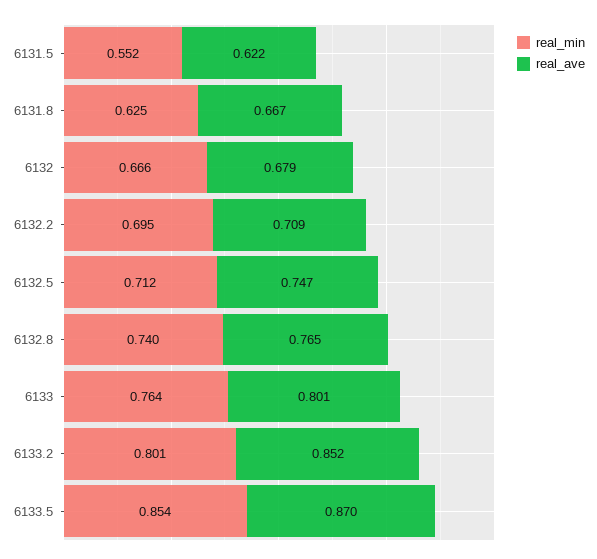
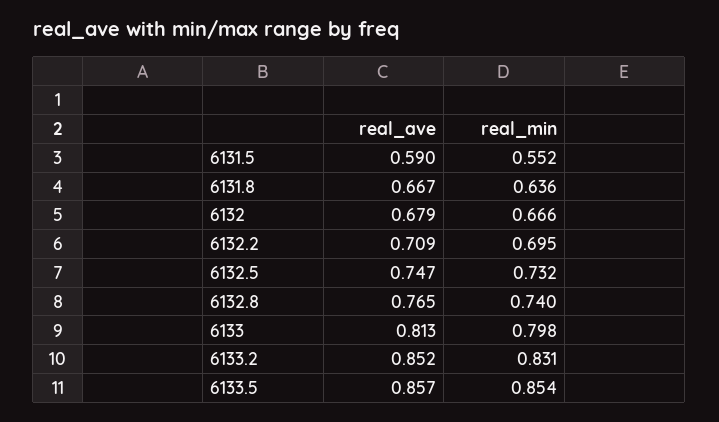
  {
    "real_min": {
      "6131.5": 0.552,
-     "6131.8": 0.625,
+     "6131.8": 0.636,
      "6132": 0.666,
      "6132.2": 0.695,
-     "6132.5": 0.712,
+     "6132.5": 0.732,
      "6132.8": 0.74,
-     "6133": 0.764,
+     "6133": 0.798,
-     "6133.2": 0.801,
+     "6133.2": 0.831,
      "6133.5": 0.854
    },
    "real_ave": {
-     "6131.5": 0.622,
+     "6131.5": 0.59,
      "6131.8": 0.667,
      "6132": 0.679,
      "6132.2": 0.709,
      "6132.5": 0.747,
      "6132.8": 0.765,
-     "6133": 0.801,
+     "6133": 0.813,
      "6133.2": 0.852,
-     "6133.5": 0.87
+     "6133.5": 0.857
    }
  }

